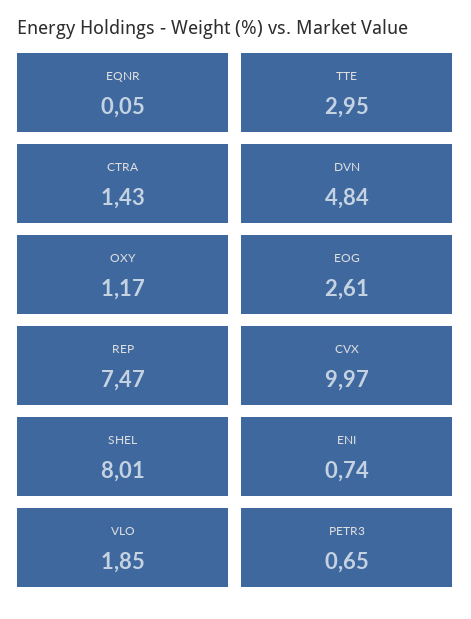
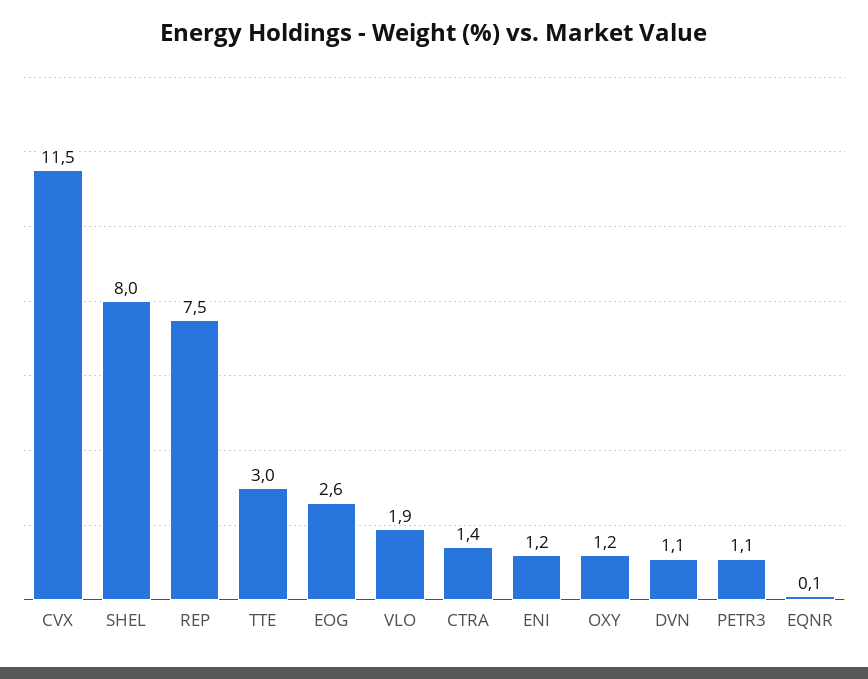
  {
    "EQNR": 0.05,
    "TTE": 2.95,
    "CTRA": 1.43,
-   "DVN": 4.84,
+   "DVN": 1.1,
    "OXY": 1.17,
    "EOG": 2.61,
    "REP": 7.47,
-   "CVX": 9.97,
+   "CVX": 11.5,
    "SHEL": 8.01,
-   "ENI": 0.74,
+   "ENI": 1.2,
    "VLO": 1.85,
-   "PETR3": 0.65
+   "PETR3": 1.1
  }

